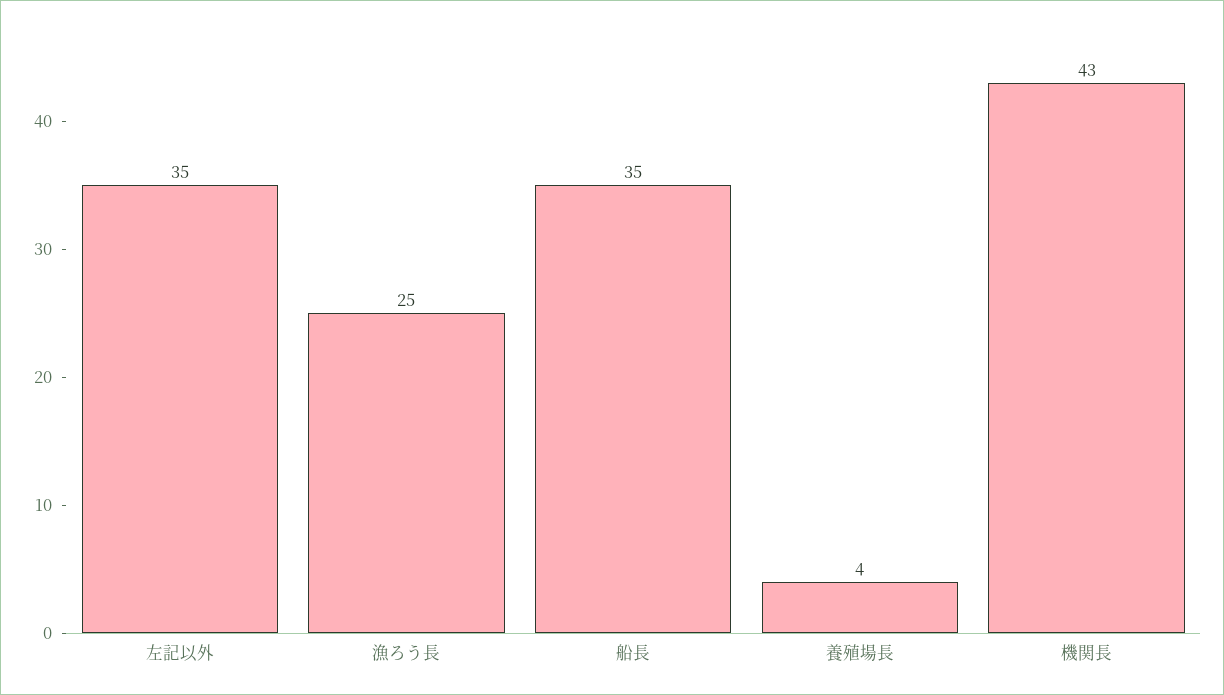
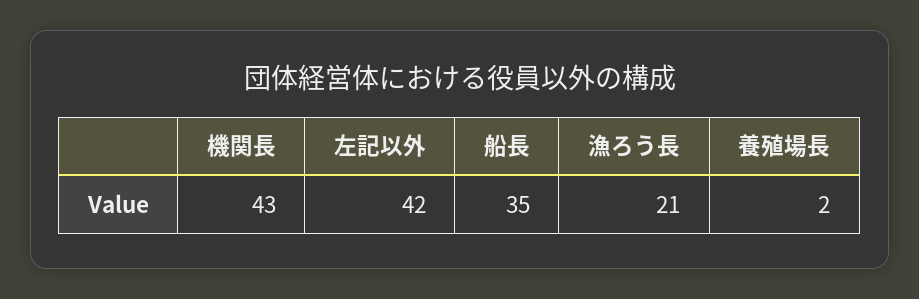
  {
-   "左記以外": 35,
+   "左記以外": 42,
-   "漁ろう長": 25,
+   "漁ろう長": 21,
    "船長": 35,
-   "養殖場長": 4,
+   "養殖場長": 2,
    "機関長": 43
  }

